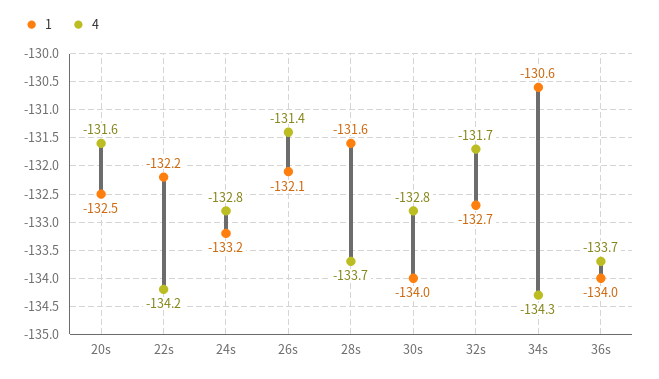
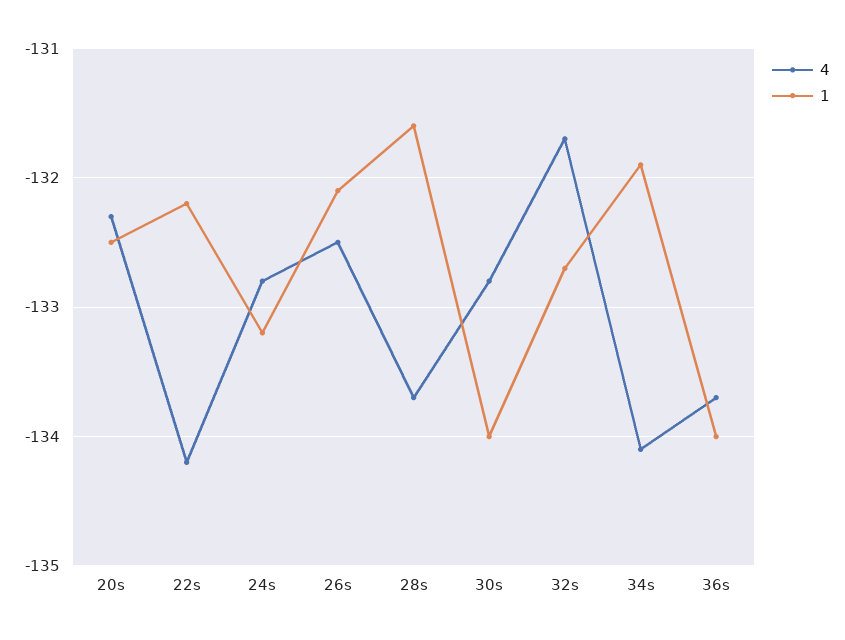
  {
    "1": {
      "20s": -132.5,
      "22s": -132.2,
      "24s": -133.2,
      "26s": -132.1,
      "28s": -131.6,
      "30s": -134,
      "32s": -132.7,
-     "34s": -130.6,
+     "34s": -131.9,
      "36s": -134
    },
    "4": {
-     "20s": -131.6,
+     "20s": -132.3,
      "22s": -134.2,
      "24s": -132.8,
-     "26s": -131.4,
+     "26s": -132.5,
      "28s": -133.7,
      "30s": -132.8,
      "32s": -131.7,
-     "34s": -134.3,
+     "34s": -134.1,
      "36s": -133.7
    }
  }

